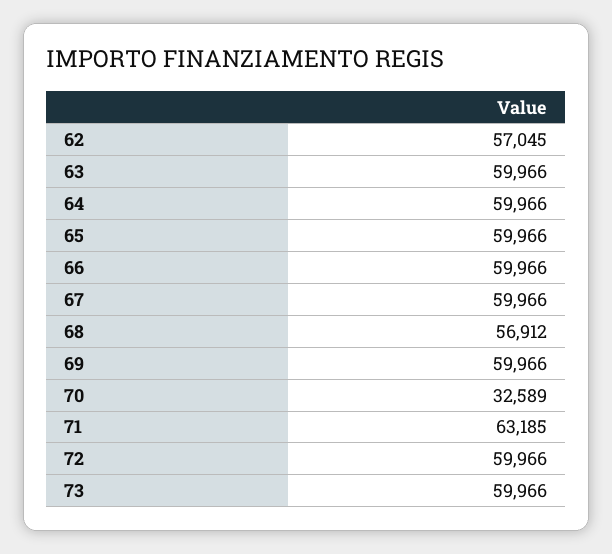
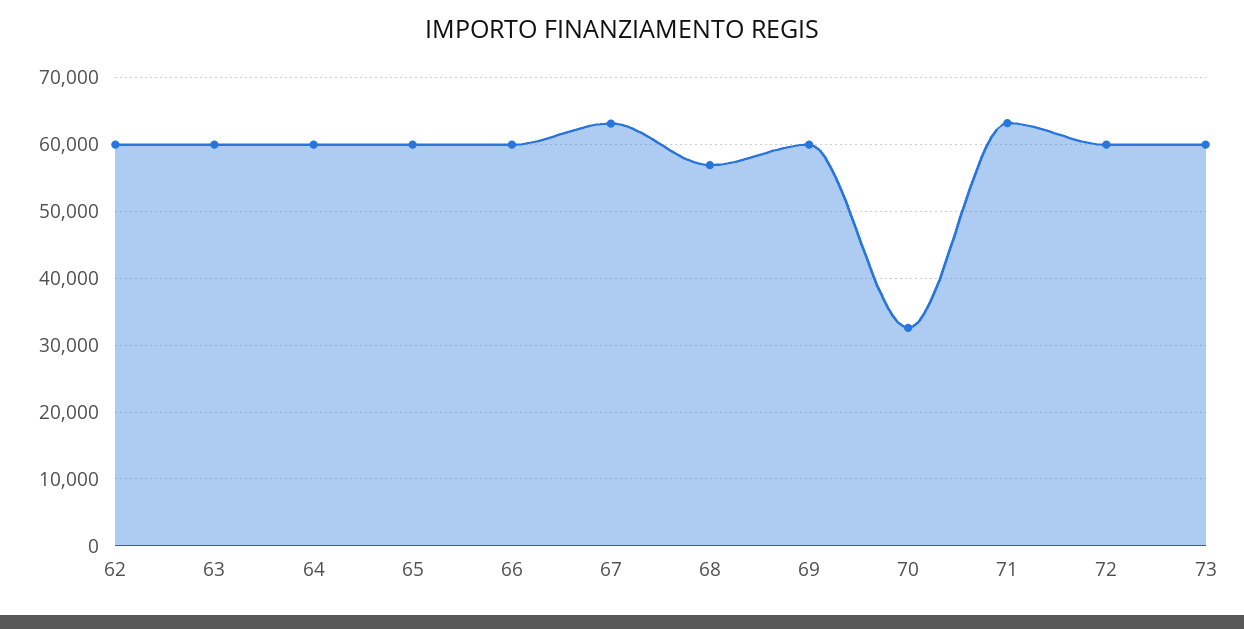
  {
-   "62": 57045,
+   "62": 60000,
    "63": 59966,
    "64": 59966,
    "65": 59966,
    "66": 59966,
-   "67": 59966,
+   "67": 63000,
    "68": 56912,
    "69": 59966,
    "70": 32589,
    "71": 63185,
    "72": 59966,
    "73": 59966
  }

